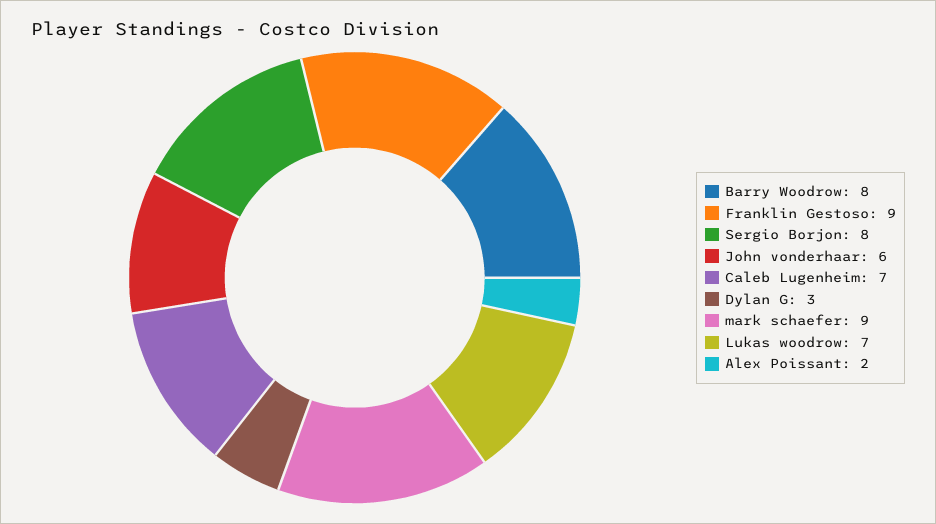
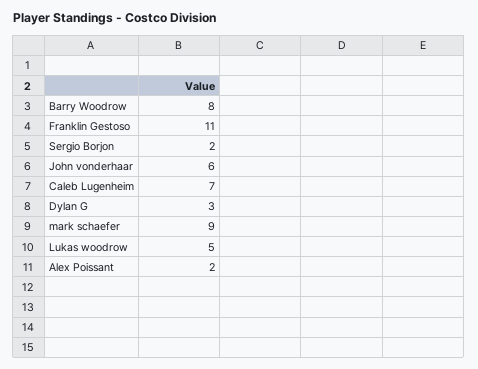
  {
    "Barry Woodrow": 8,
-   "Franklin Gestoso": 9,
+   "Franklin Gestoso": 11,
-   "Sergio Borjon": 8,
+   "Sergio Borjon": 2,
    "John vonderhaar": 6,
    "Caleb Lugenheim": 7,
    "Dylan G": 3,
    "mark schaefer": 9,
-   "Lukas woodrow": 7,
+   "Lukas woodrow": 5,
    "Alex Poissant": 2
  }

